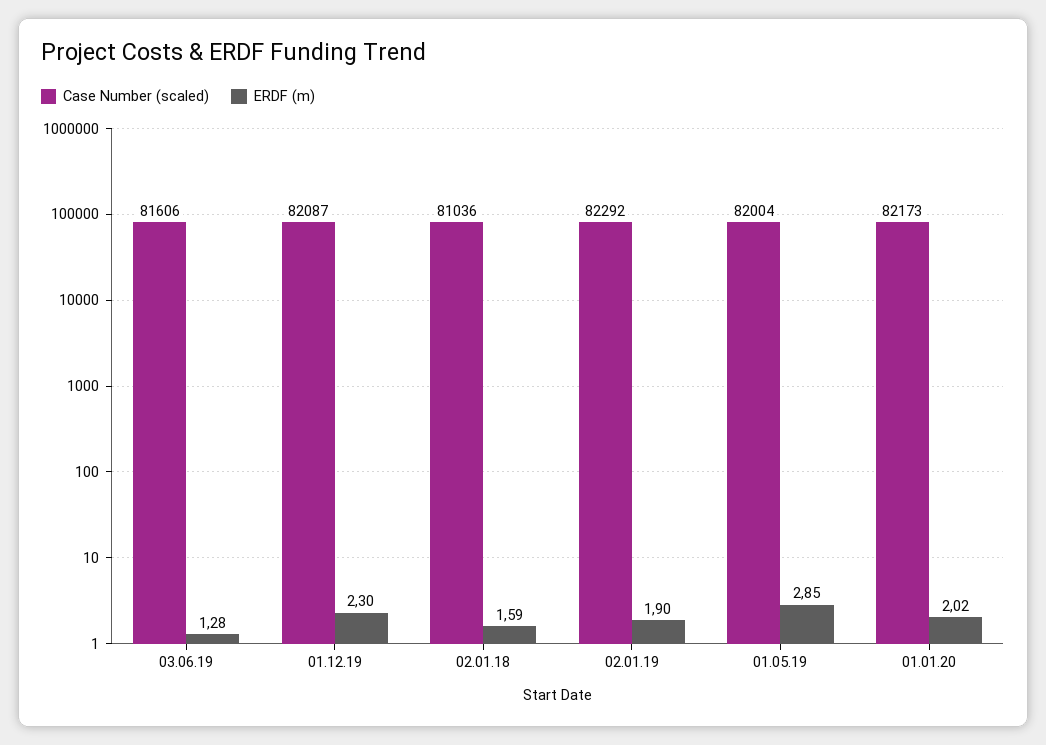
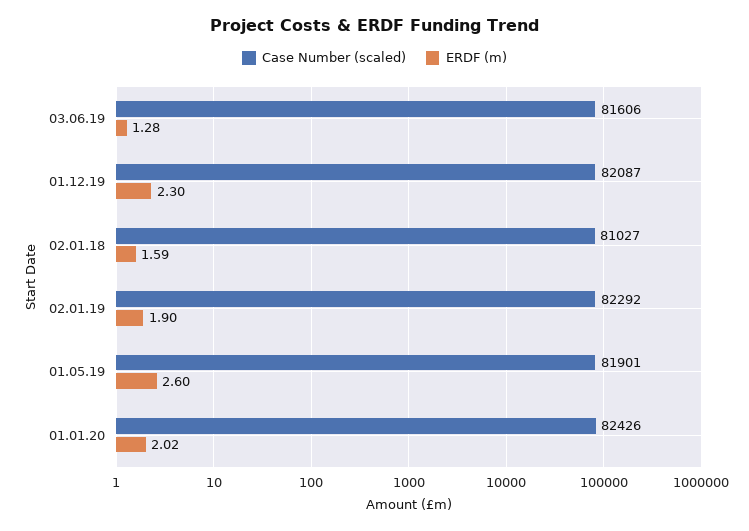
  {
    "Case Number (scaled)": {
      "03.06.19": 81606,
      "01.12.19": 82087,
-     "02.01.18": 81036,
+     "02.01.18": 81027,
      "02.01.19": 82292,
-     "01.05.19": 82004,
+     "01.05.19": 81901,
-     "01.01.20": 82173
+     "01.01.20": 82426
    },
    "ERDF (m)": {
      "03.06.19": 1.28,
      "01.12.19": 2.3,
      "02.01.18": 1.59,
      "02.01.19": 1.9,
-     "01.05.19": 2.85,
+     "01.05.19": 2.6,
      "01.01.20": 2.02
    }
  }

